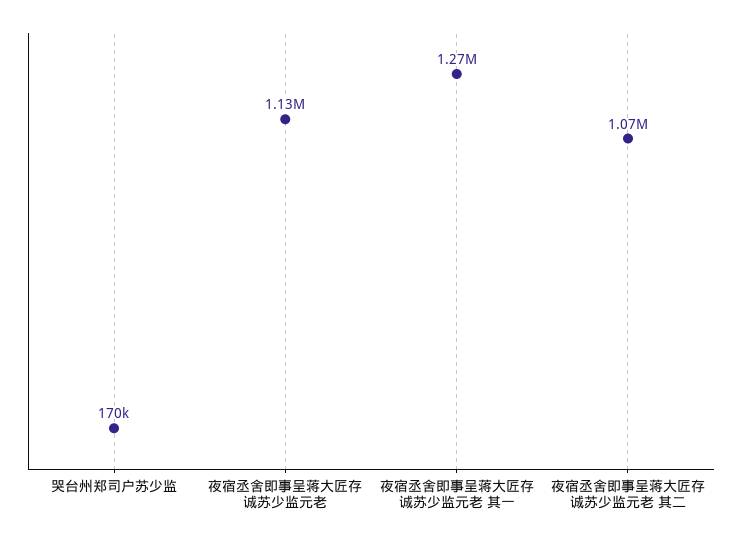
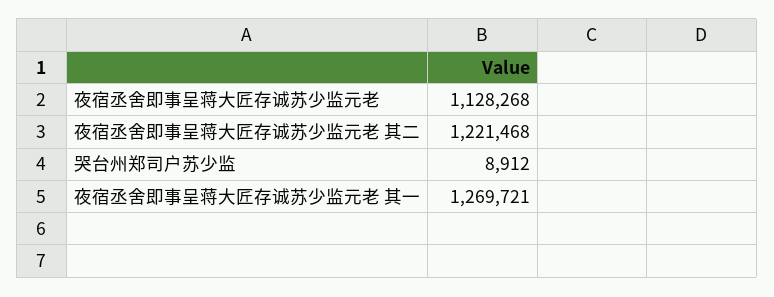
  {
-   "哭台州郑司户苏少监": 170000,
+   "哭台州郑司户苏少监": 8912,
    "夜宿丞舍即事呈蒋大匠存诚苏少监元老": 1128268,
    "夜宿丞舍即事呈蒋大匠存诚苏少监元老 其一": 1269721,
-   "夜宿丞舍即事呈蒋大匠存诚苏少监元老 其二": 1070000
+   "夜宿丞舍即事呈蒋大匠存诚苏少监元老 其二": 1221468
  }

